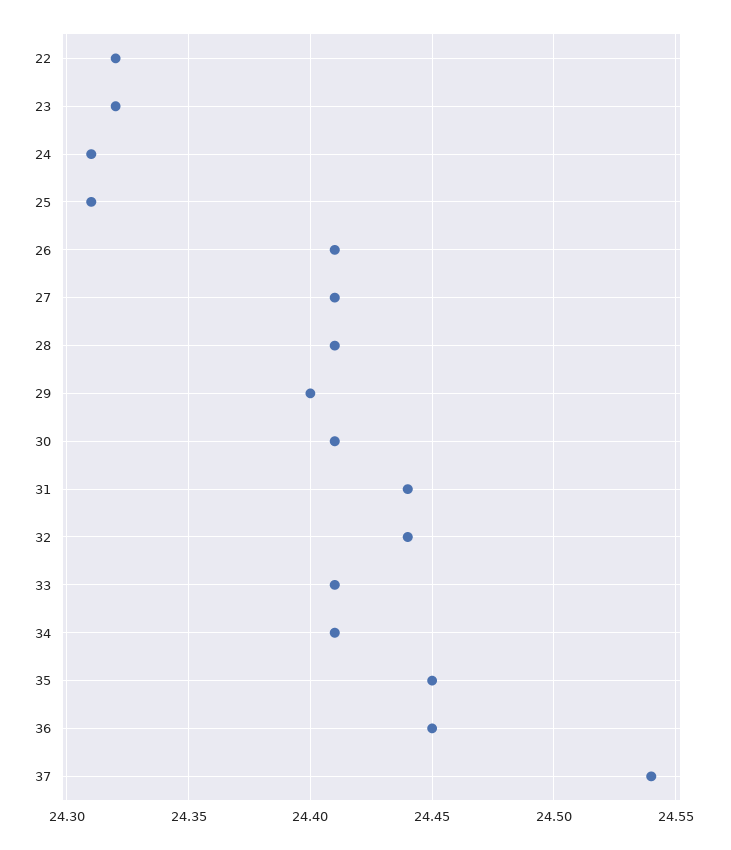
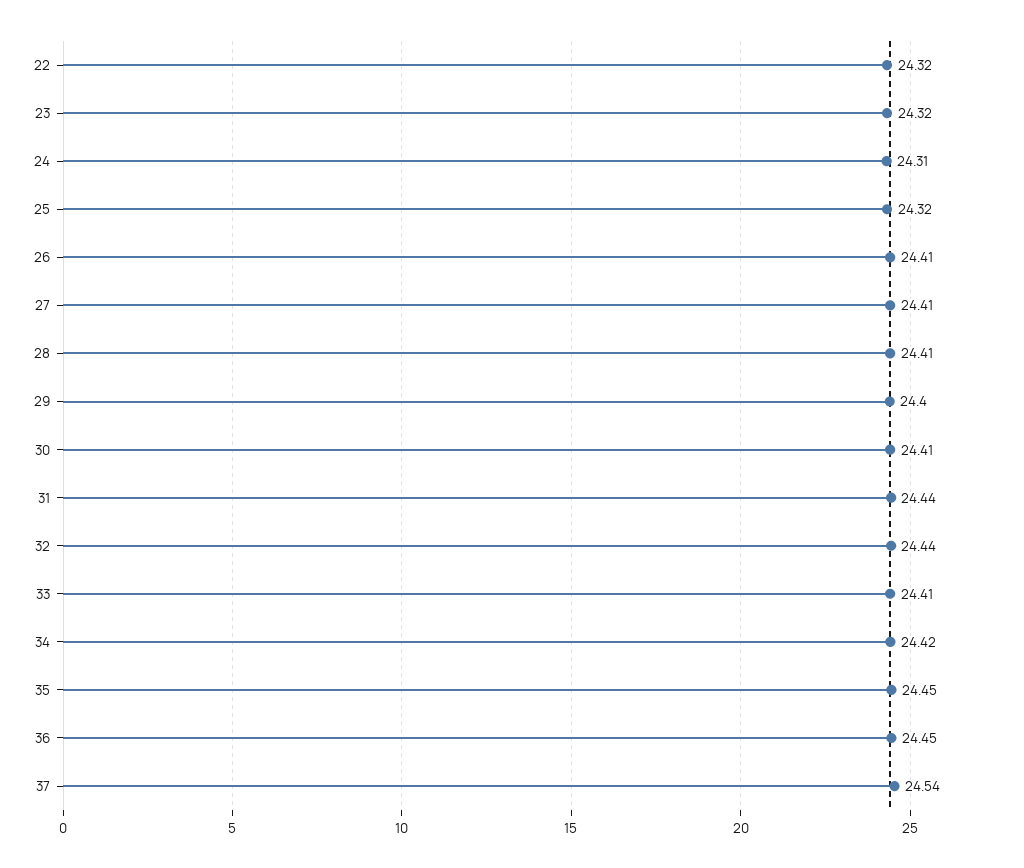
  {
    "22": 24.32,
    "23": 24.32,
    "24": 24.31,
-   "25": 24.31,
+   "25": 24.32,
    "26": 24.41,
    "27": 24.41,
    "28": 24.41,
    "29": 24.4,
    "30": 24.41,
    "31": 24.44,
    "32": 24.44,
    "33": 24.41,
-   "34": 24.41,
+   "34": 24.42,
    "35": 24.45,
    "36": 24.45,
    "37": 24.54
  }

